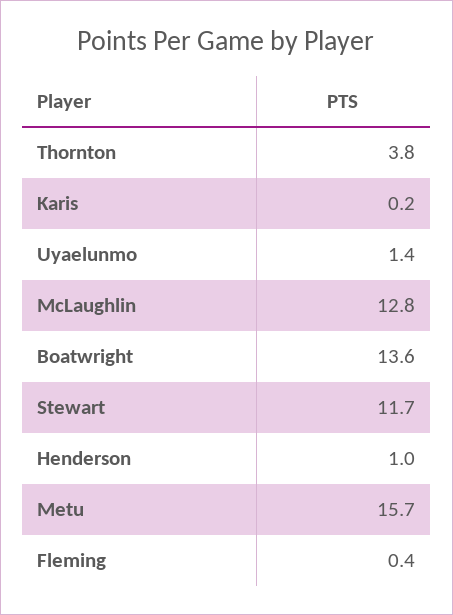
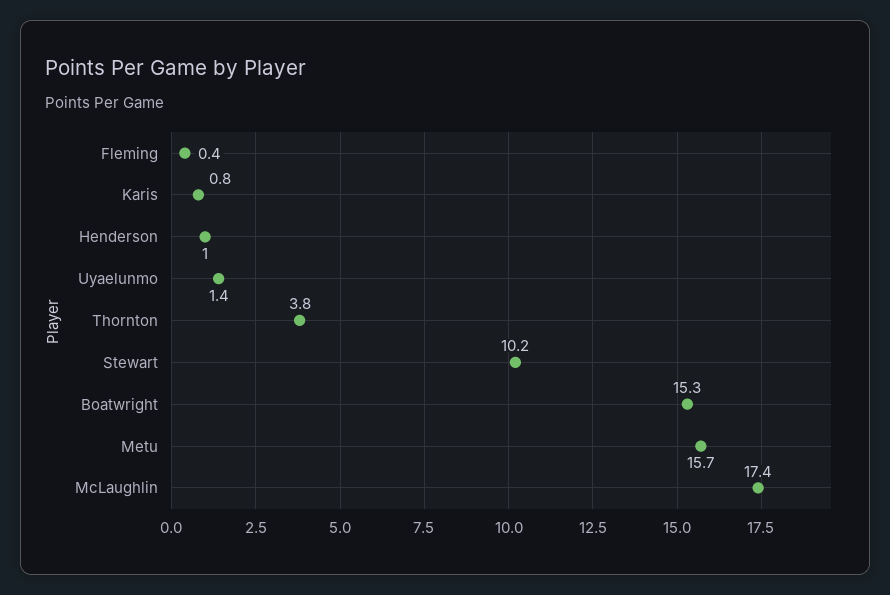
  {
    "Thornton": 3.8,
-   "Karis": 0.2,
+   "Karis": 0.8,
    "Uyaelunmo": 1.4,
-   "McLaughlin": 12.8,
+   "McLaughlin": 17.4,
-   "Boatwright": 13.6,
+   "Boatwright": 15.3,
-   "Stewart": 11.7,
+   "Stewart": 10.2,
    "Henderson": 1,
    "Metu": 15.7,
    "Fleming": 0.4
  }

